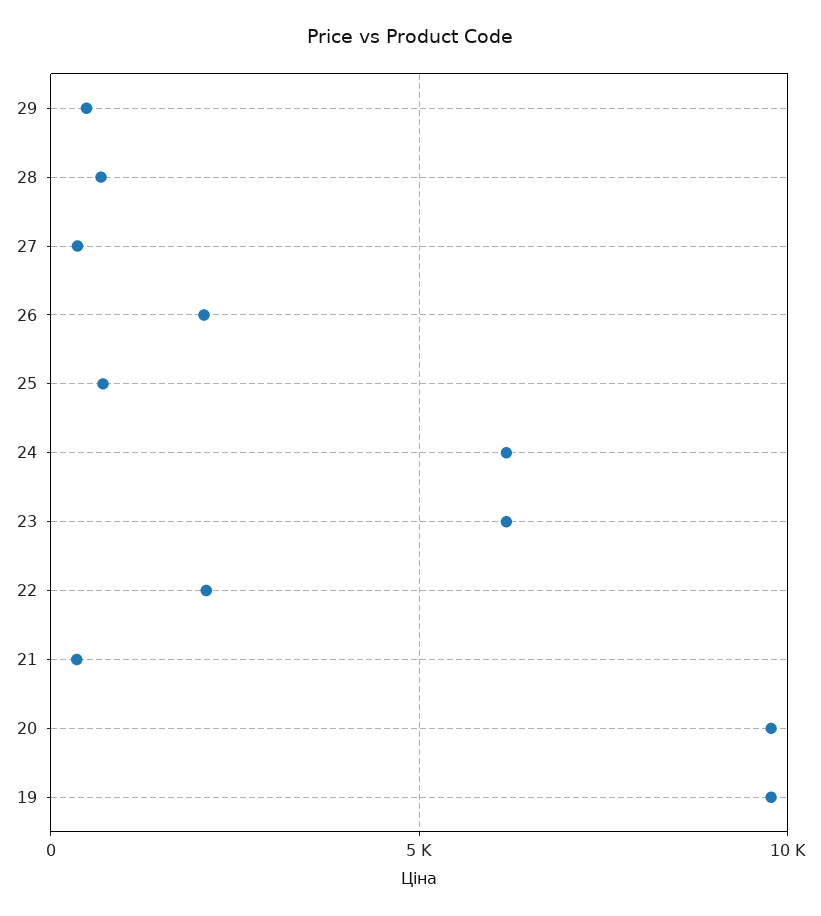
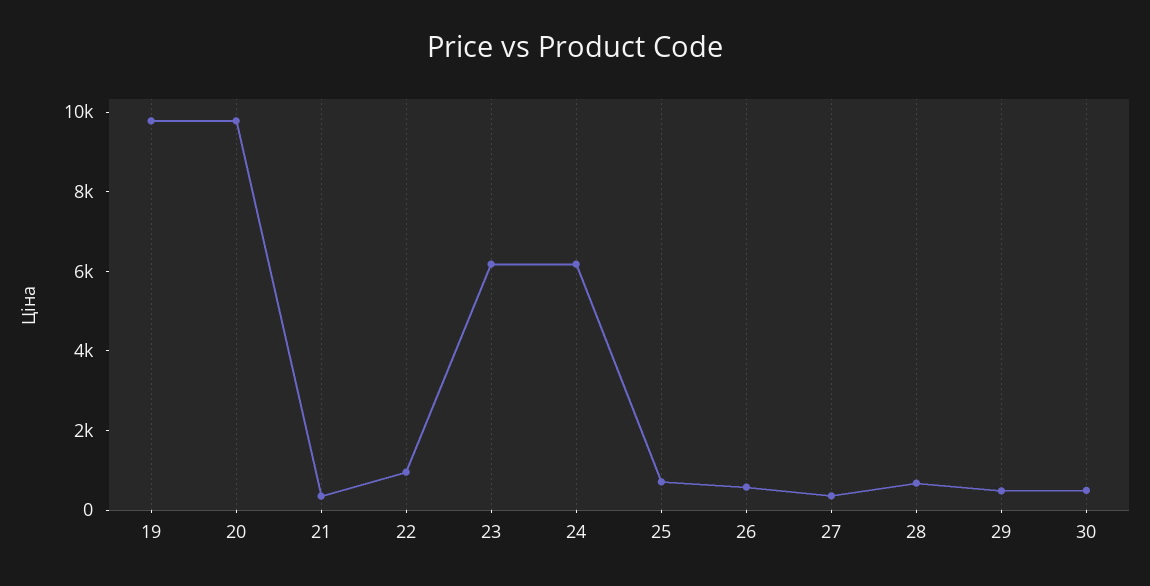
  {
    "29": 500,
    "28": 500,
    "27": 500,
-   "26": 2000,
+   "26": 500,
    "25": 500,
    "24": 6000,
    "23": 6000,
-   "22": 2000,
+   "22": 1000,
    "21": 500,
    "20": 10000,
-   "19": 10000
+   "19": 10000,
+   "30": 500
  }

